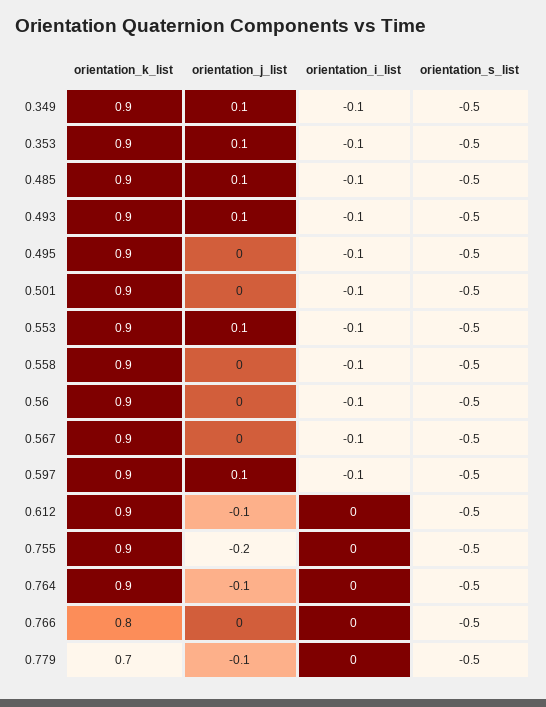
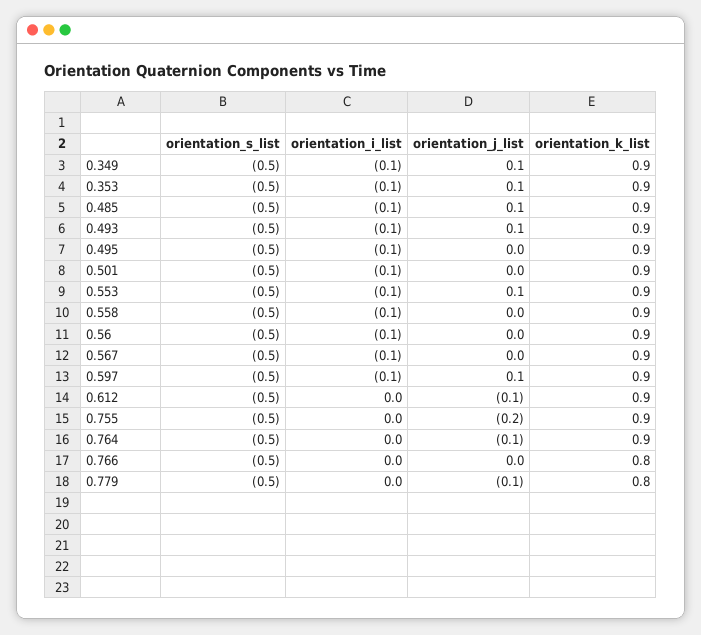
  {
    "orientation_k_list": {
      "0.349": 0.9,
      "0.353": 0.9,
      "0.485": 0.9,
      "0.493": 0.9,
      "0.495": 0.9,
      "0.501": 0.9,
      "0.553": 0.9,
      "0.558": 0.9,
      "0.56": 0.9,
      "0.567": 0.9,
      "0.597": 0.9,
      "0.612": 0.9,
      "0.755": 0.9,
      "0.764": 0.9,
      "0.766": 0.8,
-     "0.779": 0.7
+     "0.779": 0.8
    },
    "orientation_j_list": {
      "0.349": 0.1,
      "0.353": 0.1,
      "0.485": 0.1,
      "0.493": 0.1,
      "0.495": 0,
      "0.501": 0,
      "0.553": 0.1,
      "0.558": 0,
      "0.56": 0,
      "0.567": 0,
      "0.597": 0.1,
      "0.612": -0.1,
      "0.755": -0.2,
      "0.764": -0.1,
      "0.766": 0,
      "0.779": -0.1
    },
    "orientation_i_list": {
      "0.349": -0.1,
      "0.353": -0.1,
      "0.485": -0.1,
      "0.493": -0.1,
      "0.495": -0.1,
      "0.501": -0.1,
      "0.553": -0.1,
      "0.558": -0.1,
      "0.56": -0.1,
      "0.567": -0.1,
      "0.597": -0.1,
      "0.612": 0,
      "0.755": 0,
      "0.764": 0,
      "0.766": 0,
      "0.779": 0
    },
    "orientation_s_list": {
      "0.349": -0.5,
      "0.353": -0.5,
      "0.485": -0.5,
      "0.493": -0.5,
      "0.495": -0.5,
      "0.501": -0.5,
      "0.553": -0.5,
      "0.558": -0.5,
      "0.56": -0.5,
      "0.567": -0.5,
      "0.597": -0.5,
      "0.612": -0.5,
      "0.755": -0.5,
      "0.764": -0.5,
      "0.766": -0.5,
      "0.779": -0.5
    }
  }

